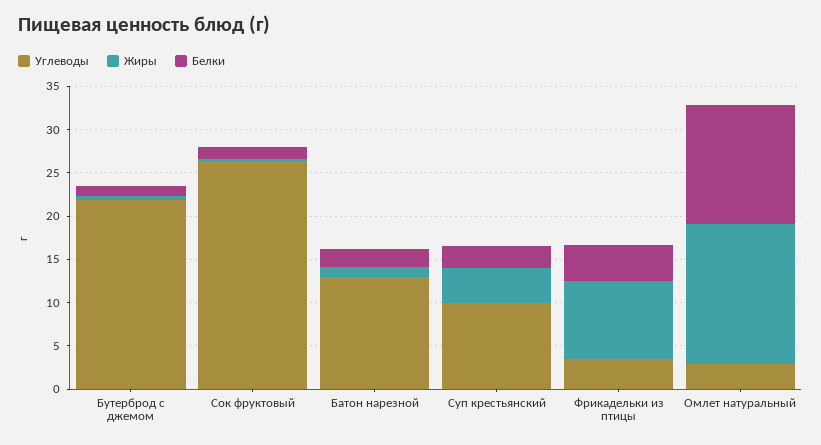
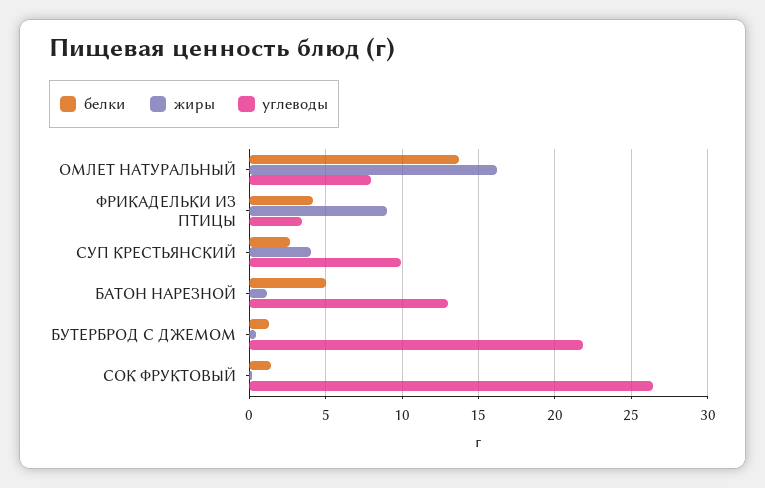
  {
    "Углеводы": {
      "Бутерброд с джемом": 22,
      "Сок фруктовый": 26.5,
      "Батон нарезной": 13,
      "Суп крестьянский": 10,
      "Фрикадельки из птицы": 3.5,
-     "Омлет натуральный": 3
+     "Омлет натуральный": 8
    },
    "Жиры": {
      "Бутерброд с джемом": 0.5,
      "Сок фруктовый": 0,
      "Батон нарезной": 1,
      "Суп крестьянский": 4,
      "Фрикадельки из птицы": 9,
      "Омлет натуральный": 16
    },
    "Белки": {
      "Бутерброд с джемом": 1.5,
      "Сок фруктовый": 1.5,
-     "Батон нарезной": 2,
+     "Батон нарезной": 5,
      "Суп крестьянский": 2.5,
      "Фрикадельки из птицы": 4,
      "Омлет натуральный": 13.5
    }
  }

